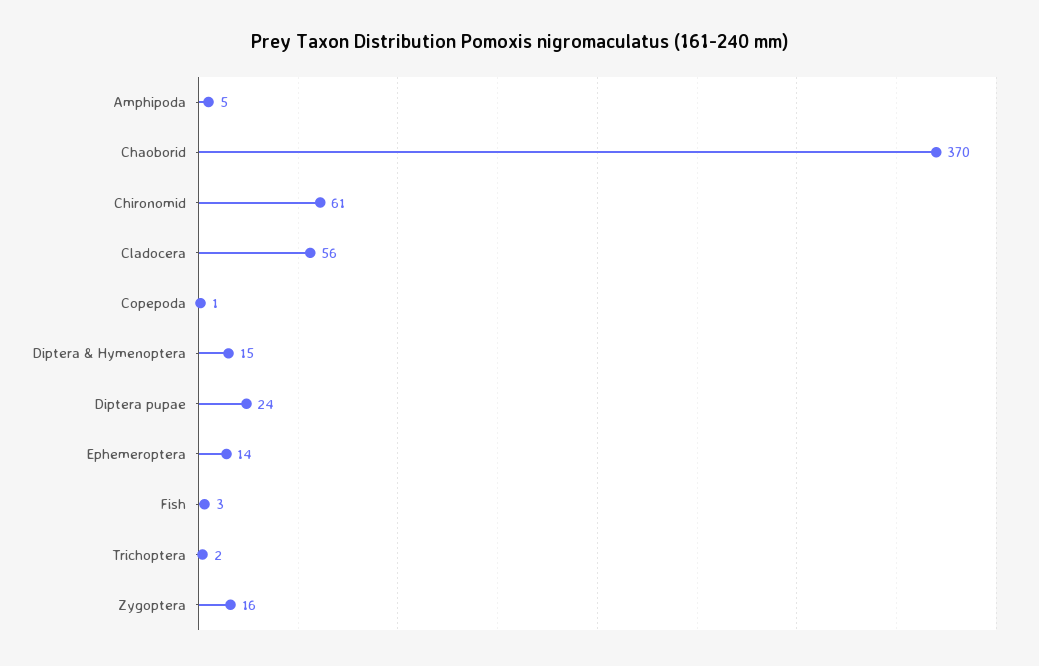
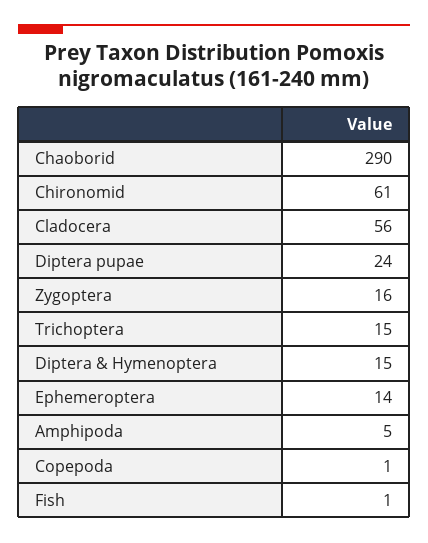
  {
    "Amphipoda": 5,
-   "Chaoborid": 370,
+   "Chaoborid": 290,
    "Chironomid": 61,
    "Cladocera": 56,
    "Copepoda": 1,
    "Diptera & Hymenoptera": 15,
    "Diptera pupae": 24,
    "Ephemeroptera": 14,
-   "Fish": 3,
+   "Fish": 1,
-   "Trichoptera": 2,
+   "Trichoptera": 15,
    "Zygoptera": 16
  }

